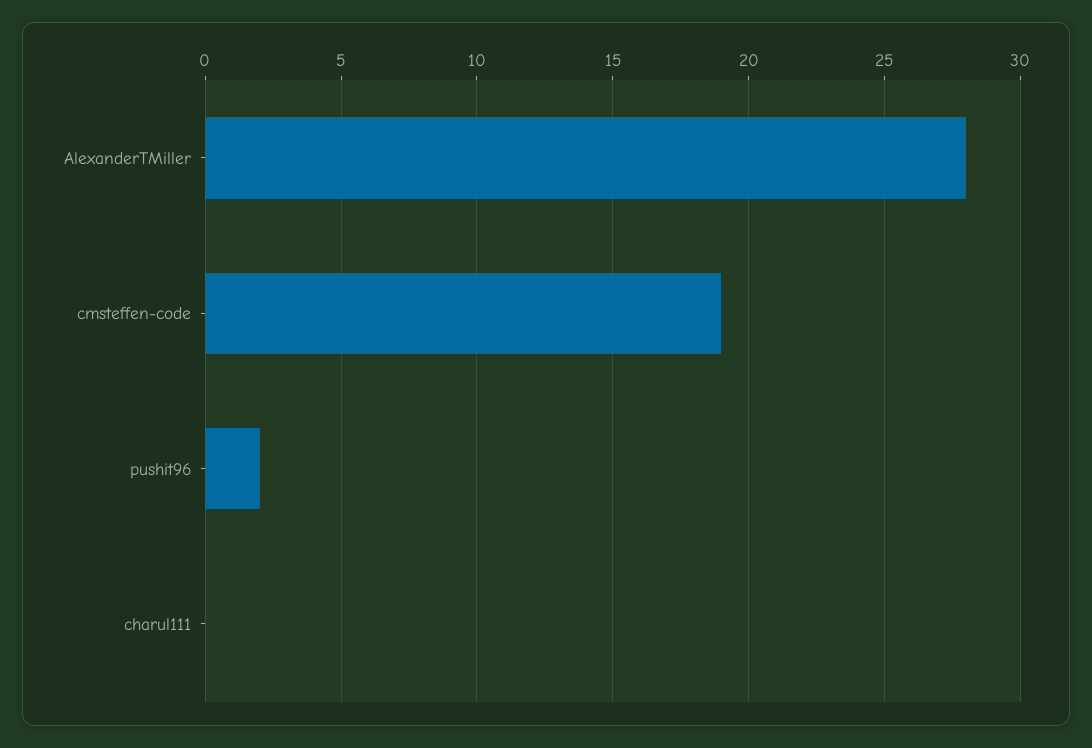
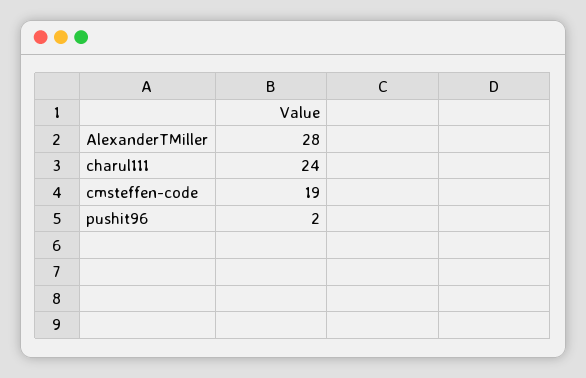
  {
    "AlexanderTMiller": 28,
    "cmsteffen-code": 19,
    "pushit96": 2,
-   "charul111": 0
+   "charul111": 24
  }

